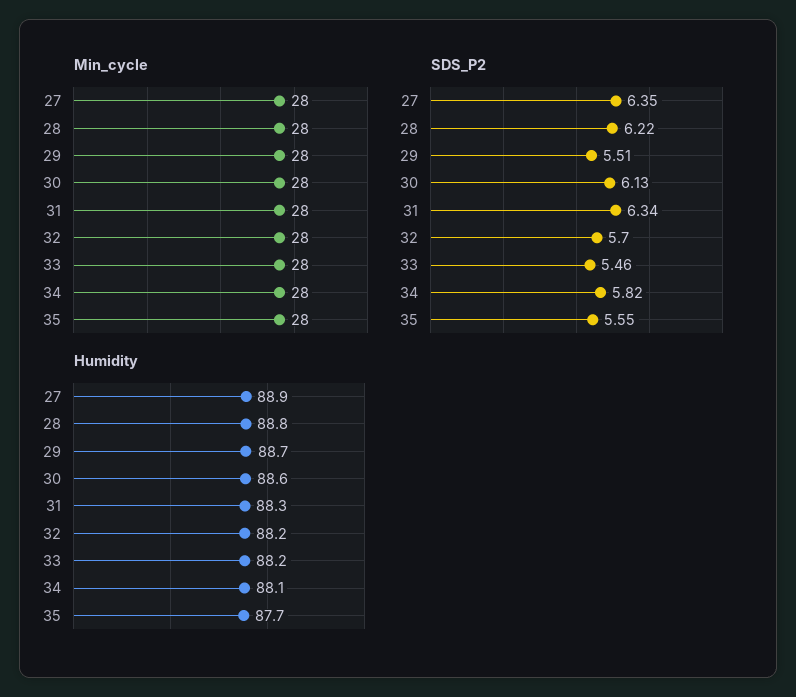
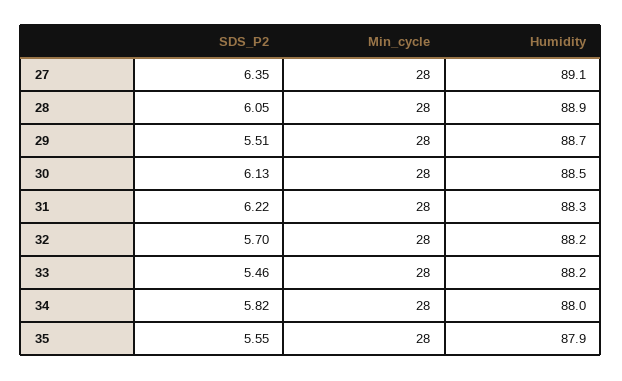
  {
    "Min_cycle": {
      "27": 28,
      "28": 28,
      "29": 28,
      "30": 28,
      "31": 28,
      "32": 28,
      "33": 28,
      "34": 28,
      "35": 28
    },
    "SDS_P2": {
      "27": 6.35,
-     "28": 6.22,
+     "28": 6.05,
      "29": 5.51,
      "30": 6.13,
-     "31": 6.34,
+     "31": 6.22,
      "32": 5.7,
      "33": 5.46,
      "34": 5.82,
      "35": 5.55
    },
    "Humidity": {
-     "27": 88.9,
+     "27": 89.1,
-     "28": 88.8,
+     "28": 88.9,
      "29": 88.7,
-     "30": 88.6,
+     "30": 88.5,
      "31": 88.3,
      "32": 88.2,
      "33": 88.2,
-     "34": 88.1,
+     "34": 88,
-     "35": 87.7
+     "35": 87.9
    }
  }

